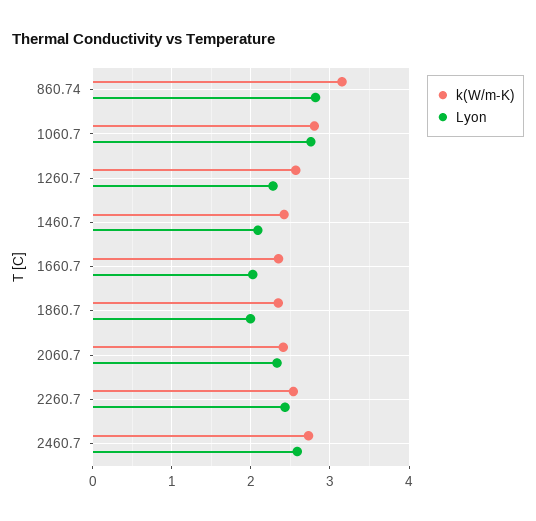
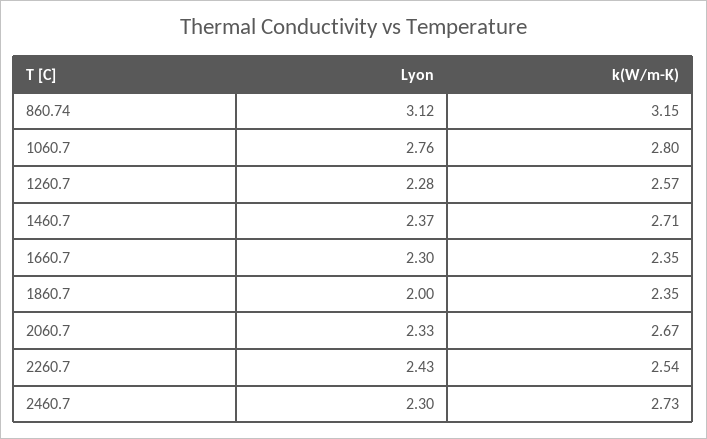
  {
    "k(W/m-K)": {
      "860.74": 3.15,
      "1060.7": 2.8,
      "1260.7": 2.57,
-     "1460.7": 2.4,
+     "1460.7": 2.71,
      "1660.7": 2.35,
      "1860.7": 2.35,
-     "2060.7": 2.4,
+     "2060.7": 2.67,
      "2260.7": 2.54,
      "2460.7": 2.73
    },
    "Lyon": {
-     "860.74": 2.8,
+     "860.74": 3.12,
      "1060.7": 2.76,
      "1260.7": 2.28,
-     "1460.7": 2.1,
+     "1460.7": 2.37,
-     "1660.7": 2,
+     "1660.7": 2.3,
      "1860.7": 2,
      "2060.7": 2.33,
      "2260.7": 2.43,
-     "2460.7": 2.6
+     "2460.7": 2.3
    }
  }

